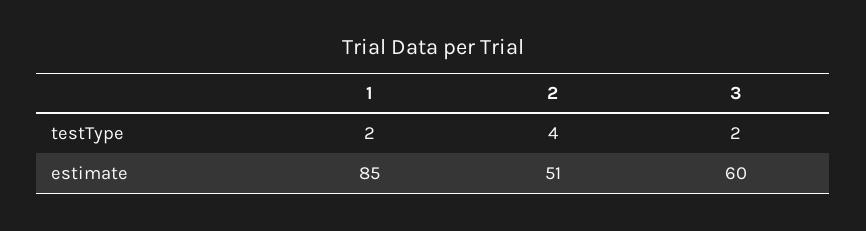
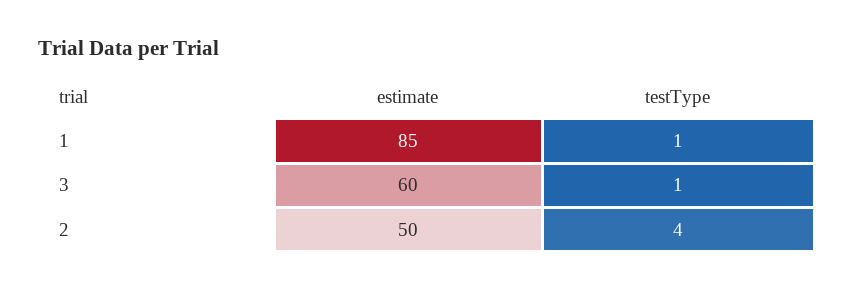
  {
    "1": {
-     "testType": 2,
+     "testType": 1,
      "estimate": 85
    },
    "2": {
      "testType": 4,
-     "estimate": 51
+     "estimate": 50
    },
    "3": {
-     "testType": 2,
+     "testType": 1,
      "estimate": 60
    }
  }

